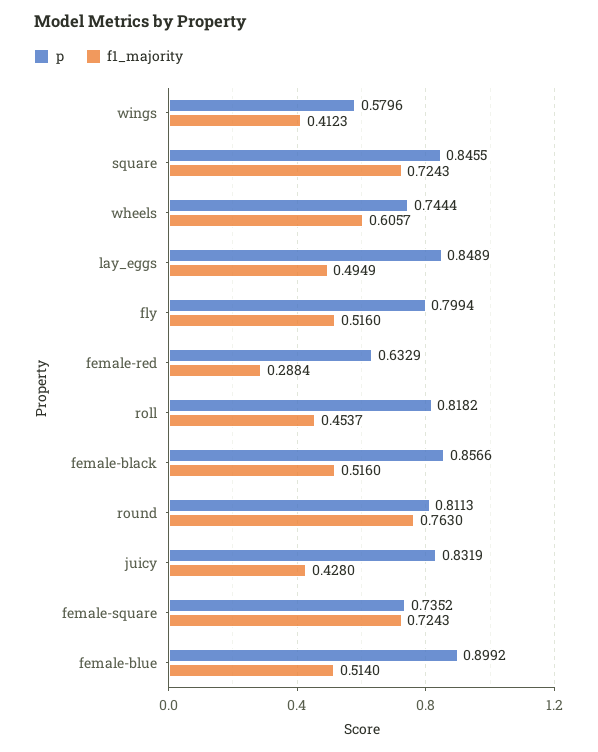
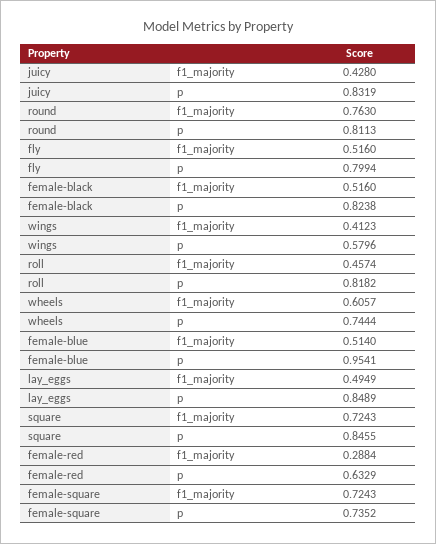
  {
    "p": {
      "wings": 0.5796,
      "square": 0.8455,
      "wheels": 0.7444,
      "lay_eggs": 0.8489,
      "fly": 0.7994,
      "female-red": 0.6329,
      "roll": 0.8182,
-     "female-black": 0.8566,
+     "female-black": 0.8238,
      "round": 0.8113,
      "juicy": 0.8319,
      "female-square": 0.7352,
-     "female-blue": 0.8992
+     "female-blue": 0.9541
    },
    "f1_majority": {
      "wings": 0.4123,
      "square": 0.7243,
      "wheels": 0.6057,
      "lay_eggs": 0.4949,
      "fly": 0.516,
      "female-red": 0.2884,
-     "roll": 0.4537,
+     "roll": 0.4574,
      "female-black": 0.516,
      "round": 0.763,
      "juicy": 0.428,
      "female-square": 0.7243,
      "female-blue": 0.514
    }
  }

